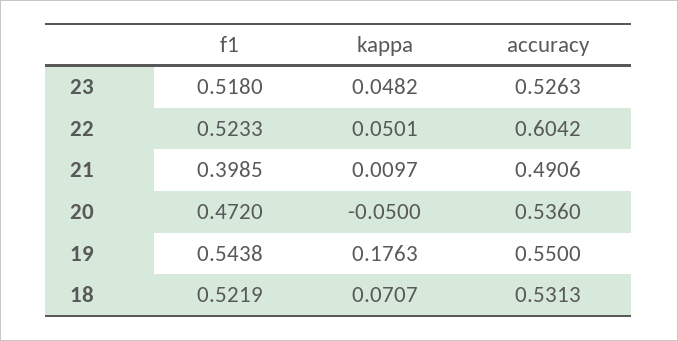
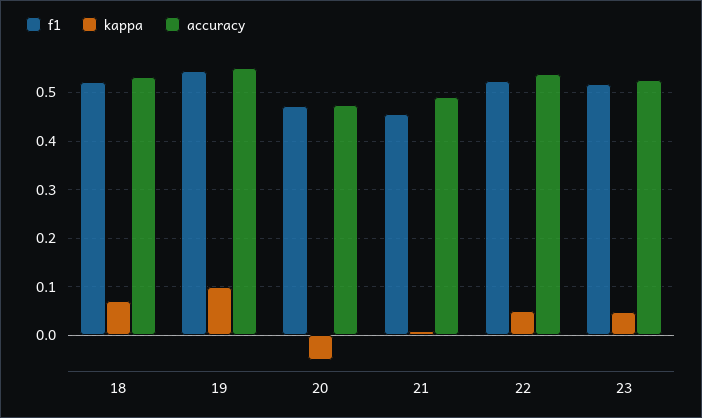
  {
    "f1": {
      "23": 0.518,
      "22": 0.5233,
-     "21": 0.3985,
+     "21": 0.46,
      "20": 0.472,
      "19": 0.5438,
      "18": 0.5219
    },
    "kappa": {
      "23": 0.0482,
      "22": 0.0501,
      "21": 0.0097,
      "20": -0.05,
-     "19": 0.1763,
+     "19": 0.1,
      "18": 0.0707
    },
    "accuracy": {
      "23": 0.5263,
-     "22": 0.6042,
+     "22": 0.54,
      "21": 0.4906,
-     "20": 0.536,
+     "20": 0.48,
      "19": 0.55,
      "18": 0.5313
    }
  }

